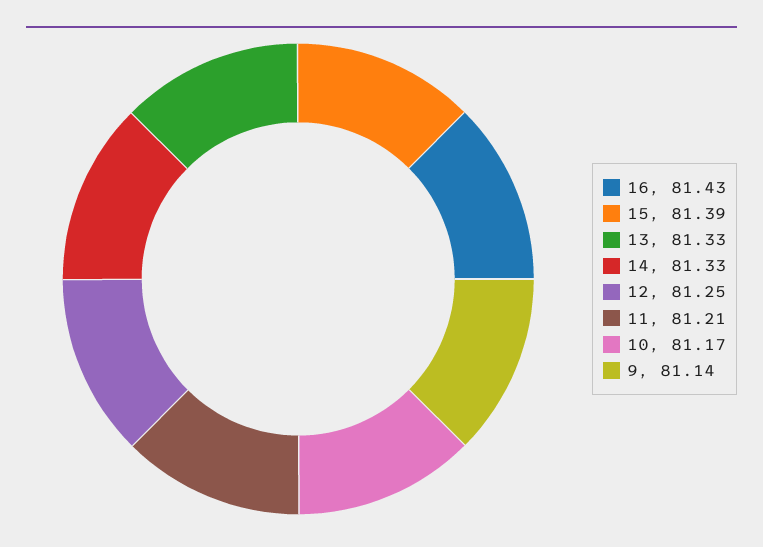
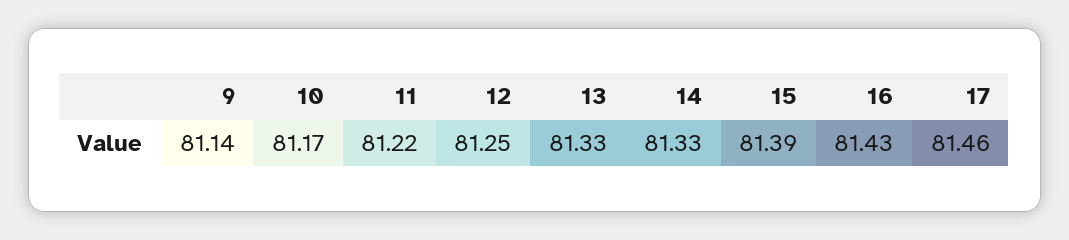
  {
    "16": 81.43,
    "15": 81.39,
    "13": 81.33,
    "14": 81.33,
    "12": 81.25,
-   "11": 81.21,
+   "11": 81.22,
    "10": 81.17,
-   "9": 81.14
+   "9": 81.14,
+   "17": 81.46
  }

